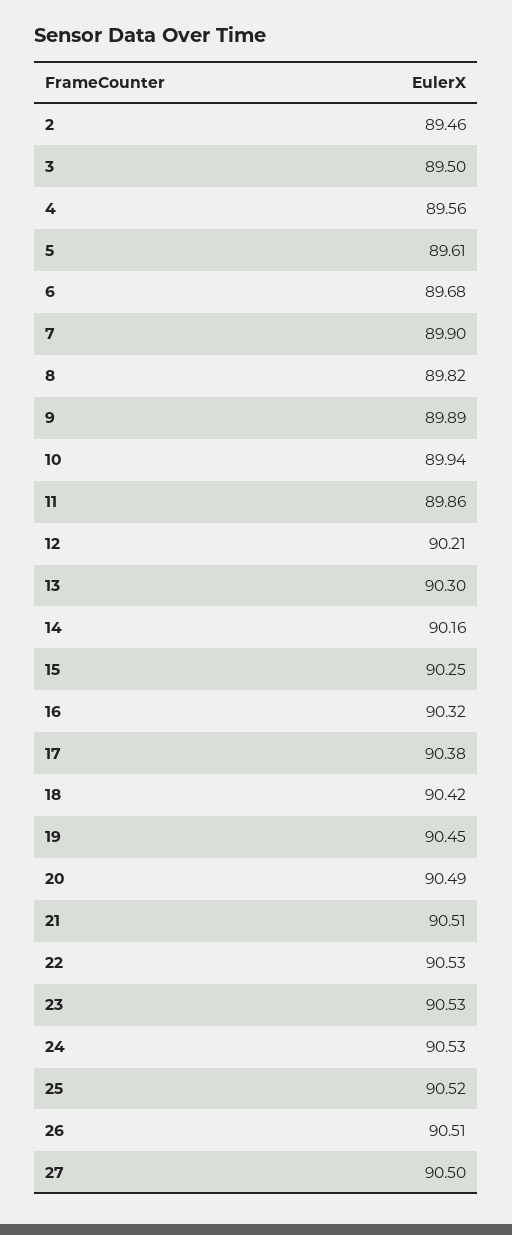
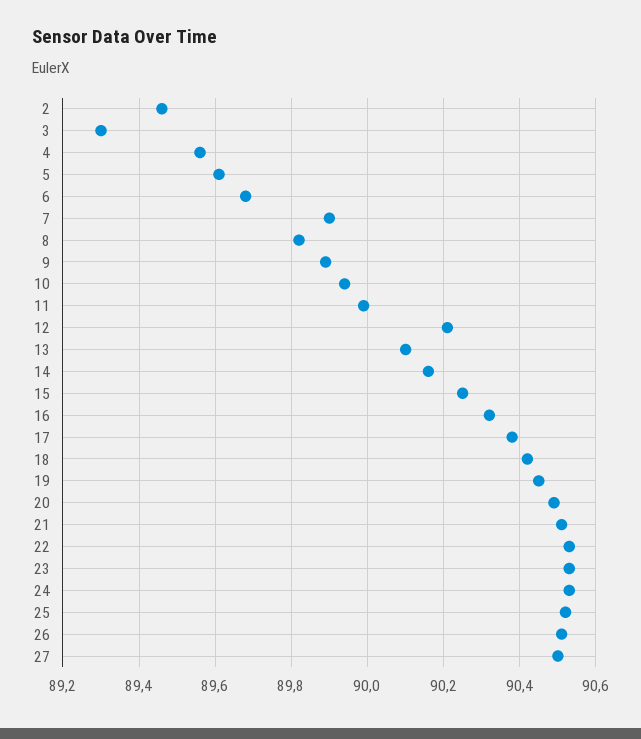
  {
    "2": 89.46,
-   "3": 89.5,
+   "3": 89.3,
    "4": 89.56,
    "5": 89.61,
    "6": 89.68,
    "7": 89.9,
    "8": 89.82,
    "9": 89.89,
    "10": 89.94,
-   "11": 89.86,
+   "11": 90,
    "12": 90.21,
-   "13": 90.3,
+   "13": 90.1,
    "14": 90.16,
    "15": 90.25,
    "16": 90.32,
    "17": 90.38,
    "18": 90.42,
    "19": 90.45,
    "20": 90.49,
    "21": 90.51,
    "22": 90.53,
    "23": 90.53,
    "24": 90.53,
    "25": 90.52,
    "26": 90.51,
    "27": 90.5
  }

